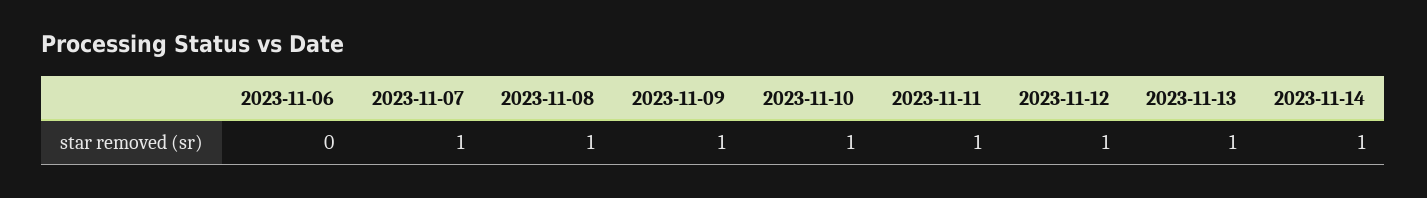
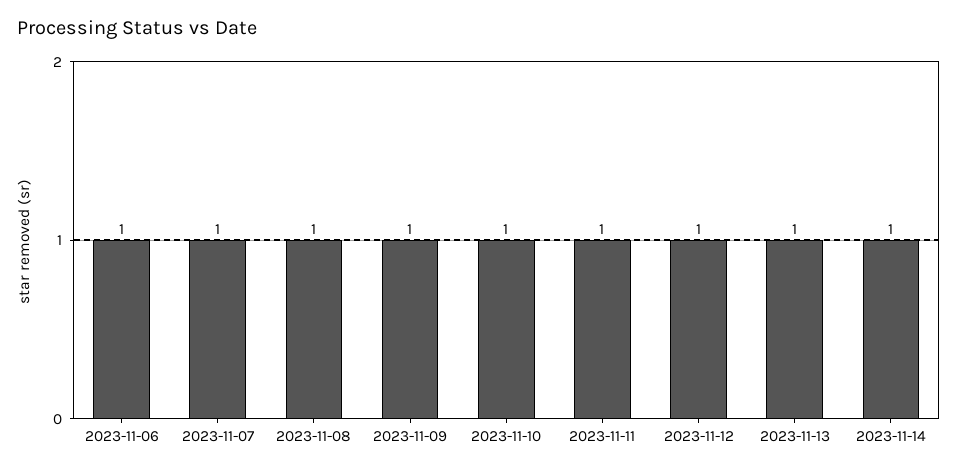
  {
-   "2023-11-06": 0,
+   "2023-11-06": 1,
    "2023-11-07": 1,
    "2023-11-08": 1,
    "2023-11-09": 1,
    "2023-11-10": 1,
    "2023-11-11": 1,
    "2023-11-12": 1,
    "2023-11-13": 1,
    "2023-11-14": 1
  }

